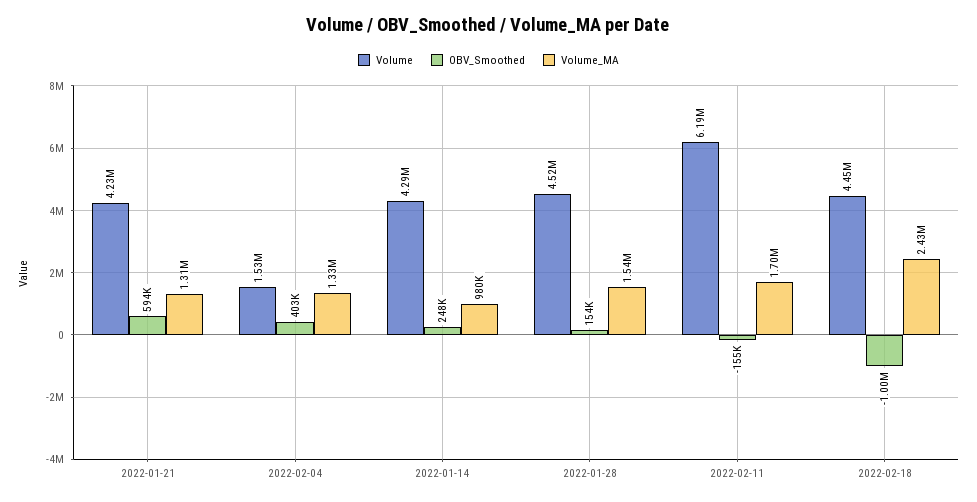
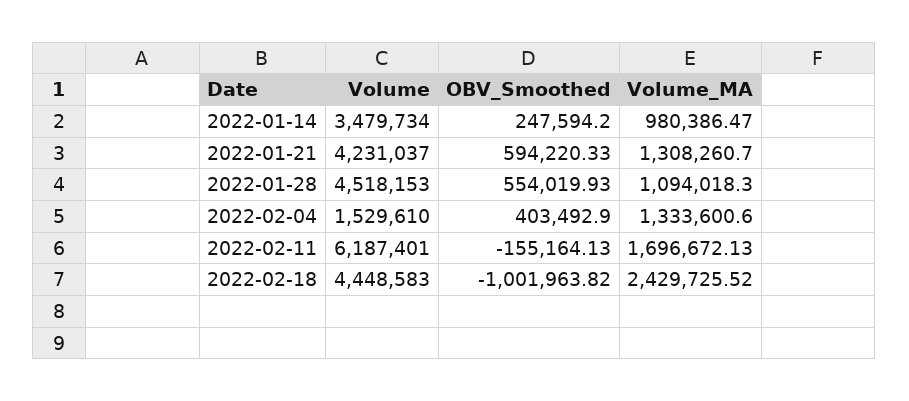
  {
    "Volume": {
      "2022-01-21": 4231037,
      "2022-02-04": 1529610,
-     "2022-01-14": 4290000,
+     "2022-01-14": 3479734,
      "2022-01-28": 4518153,
      "2022-02-11": 6187401,
      "2022-02-18": 4448583
    },
    "OBV_Smoothed": {
      "2022-01-21": 594220.33,
      "2022-02-04": 403492.9,
      "2022-01-14": 247594.2,
-     "2022-01-28": 154000,
+     "2022-01-28": 554019.93,
      "2022-02-11": -155164.13,
      "2022-02-18": -1001963.82
    },
    "Volume_MA": {
      "2022-01-21": 1308260.7,
      "2022-02-04": 1333600.6,
      "2022-01-14": 980386.47,
-     "2022-01-28": 1540000,
+     "2022-01-28": 1094018.3,
      "2022-02-11": 1696672.13,
      "2022-02-18": 2429725.52
    }
  }

